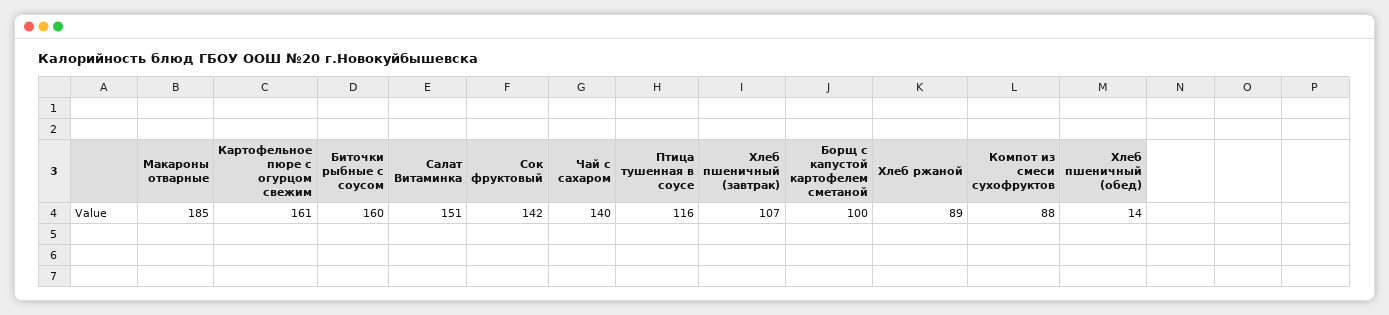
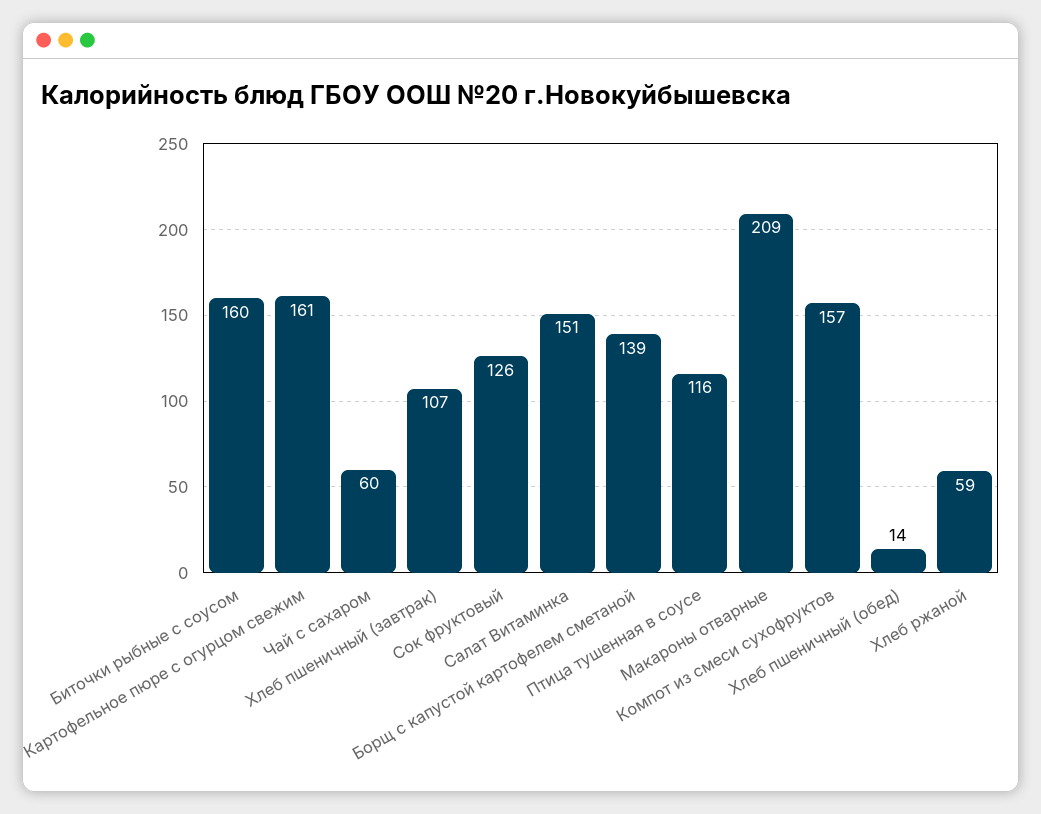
  {
-   "Макароны отварные": 185,
+   "Макароны отварные": 209,
    "Картофельное пюре с огурцом свежим": 161,
    "Биточки рыбные с соусом": 160,
    "Салат Витаминка": 151,
-   "Сок фруктовый": 142,
+   "Сок фруктовый": 126,
-   "Чай с сахаром": 140,
+   "Чай с сахаром": 60,
    "Птица тушенная в соусе": 116,
    "Хлеб пшеничный (завтрак)": 107,
-   "Борщ с капустой картофелем сметаной": 100,
+   "Борщ с капустой картофелем сметаной": 139,
-   "Хлеб ржаной": 89,
+   "Хлеб ржаной": 59,
-   "Компот из смеси сухофруктов": 88,
+   "Компот из смеси сухофруктов": 157,
    "Хлеб пшеничный (обед)": 14
  }

